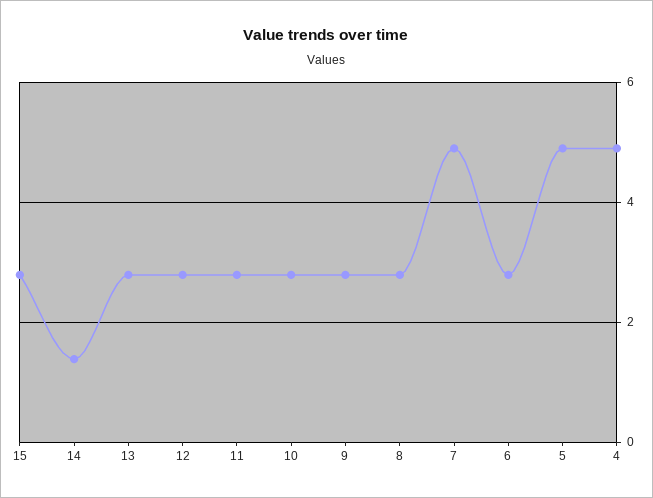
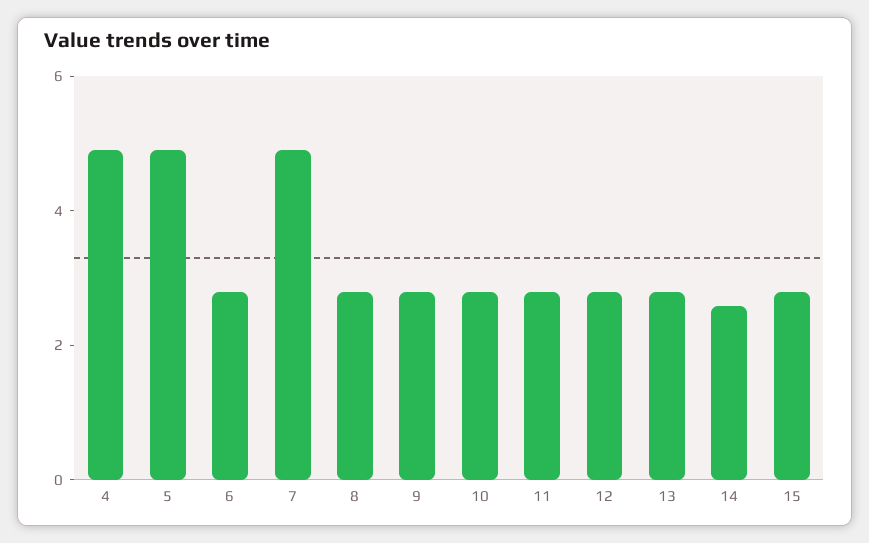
  {
    "15": 2.8,
-   "14": 1.4,
+   "14": 2.5,
    "13": 2.8,
    "12": 2.8,
    "11": 2.8,
    "10": 2.8,
    "9": 2.8,
    "8": 2.8,
    "7": 4.8,
    "6": 2.8,
    "5": 4.8,
    "4": 4.8
  }

